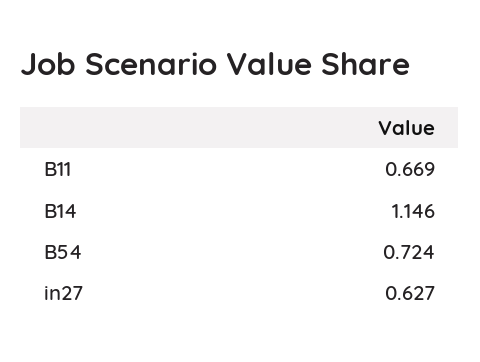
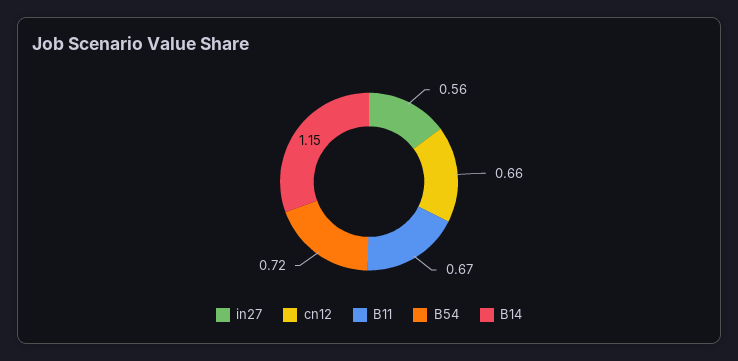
  {
    "B11": 0.669,
    "B14": 1.146,
    "B54": 0.724,
-   "in27": 0.627
+   "in27": 0.56,
+   "cn12": 0.66
  }

